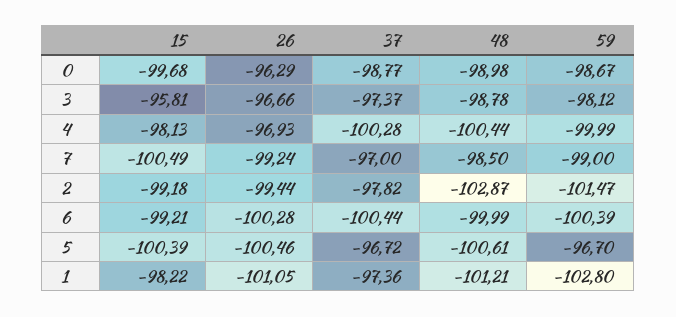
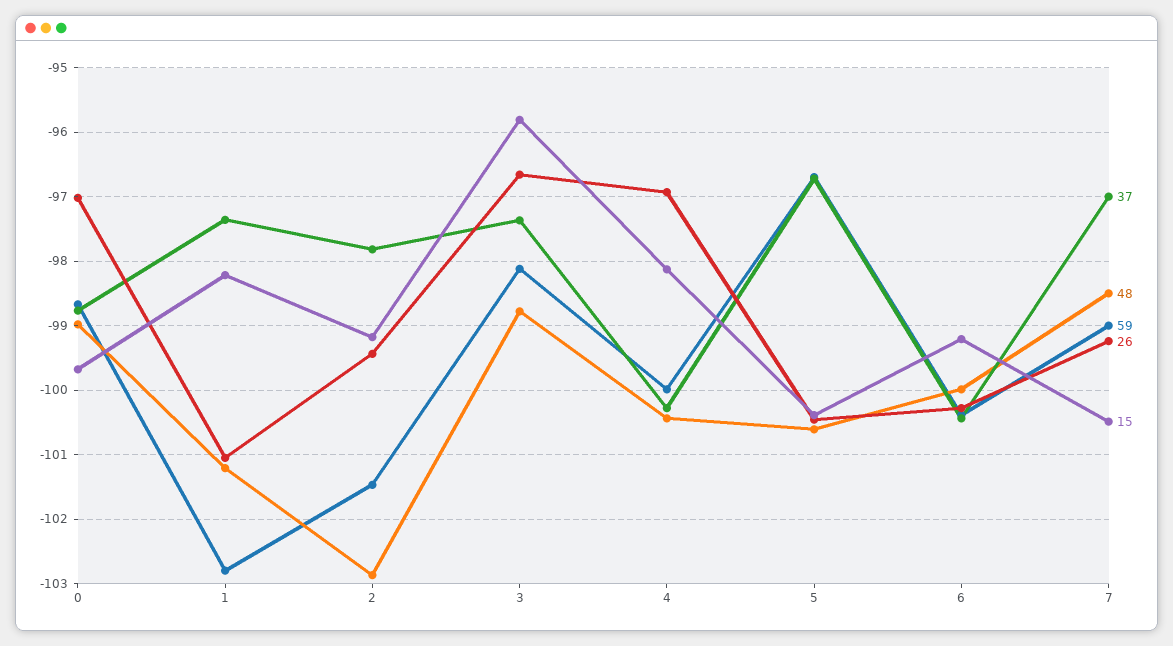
  {
    "15": {
      "0": -99.68,
      "3": -95.81,
      "4": -98.13,
      "7": -100.49,
      "2": -99.18,
      "6": -99.21,
      "5": -100.39,
      "1": -98.22
    },
    "26": {
-     "0": -96.29,
+     "0": -97,
      "3": -96.66,
      "4": -96.93,
      "7": -99.24,
      "2": -99.44,
      "6": -100.28,
      "5": -100.46,
      "1": -101.05
    },
    "37": {
      "0": -98.77,
      "3": -97.37,
      "4": -100.28,
      "7": -97,
      "2": -97.82,
      "6": -100.44,
      "5": -96.72,
      "1": -97.36
    },
    "48": {
      "0": -98.98,
      "3": -98.78,
      "4": -100.44,
      "7": -98.5,
      "2": -102.87,
      "6": -99.99,
      "5": -100.61,
      "1": -101.21
    },
    "59": {
      "0": -98.67,
      "3": -98.12,
      "4": -99.99,
      "7": -99,
      "2": -101.47,
      "6": -100.39,
      "5": -96.7,
      "1": -102.8
    }
  }

